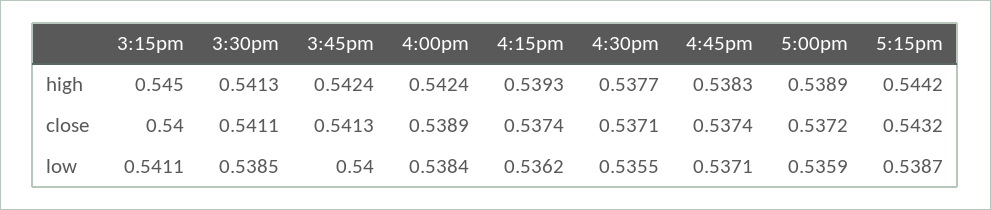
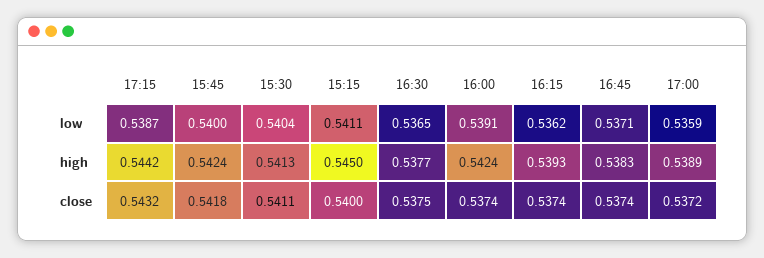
  {
    "3:15pm": {
      "high": 0.545,
      "close": 0.54,
      "low": 0.5411
    },
    "3:30pm": {
      "high": 0.5413,
      "close": 0.5411,
-     "low": 0.5385
+     "low": 0.5404
    },
    "3:45pm": {
      "high": 0.5424,
-     "close": 0.5413,
+     "close": 0.5418,
      "low": 0.54
    },
    "4:00pm": {
      "high": 0.5424,
-     "close": 0.5389,
+     "close": 0.5374,
-     "low": 0.5384
+     "low": 0.5391
    },
    "4:15pm": {
      "high": 0.5393,
      "close": 0.5374,
      "low": 0.5362
    },
    "4:30pm": {
      "high": 0.5377,
-     "close": 0.5371,
+     "close": 0.5375,
-     "low": 0.5355
+     "low": 0.5365
    },
    "4:45pm": {
      "high": 0.5383,
      "close": 0.5374,
      "low": 0.5371
    },
    "5:00pm": {
      "high": 0.5389,
      "close": 0.5372,
      "low": 0.5359
    },
    "5:15pm": {
      "high": 0.5442,
      "close": 0.5432,
      "low": 0.5387
    }
  }

